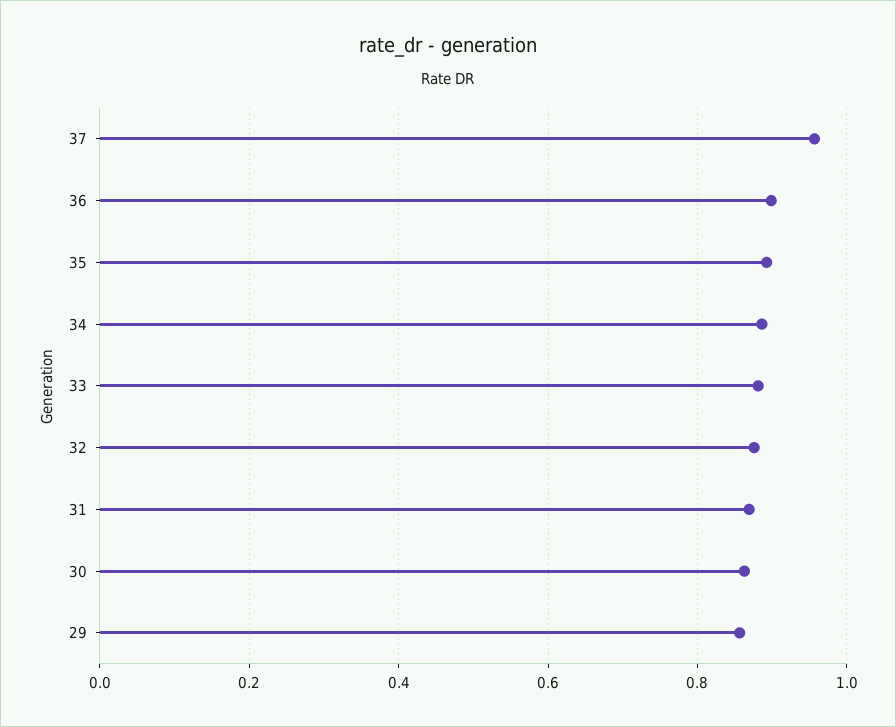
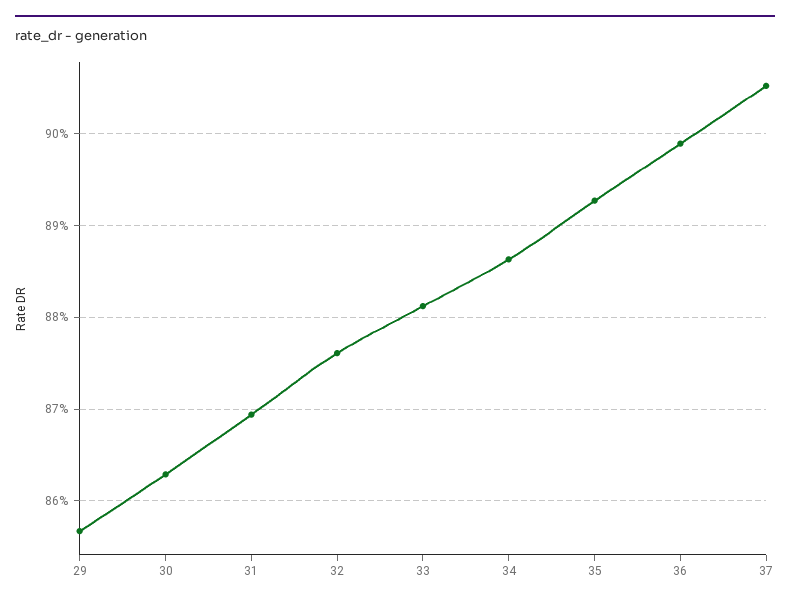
  {
-   "37": 0.96,
+   "37": 0.905,
    "36": 0.899,
    "35": 0.893,
    "34": 0.886,
    "33": 0.881,
    "32": 0.876,
    "31": 0.869,
    "30": 0.863,
    "29": 0.857
  }

